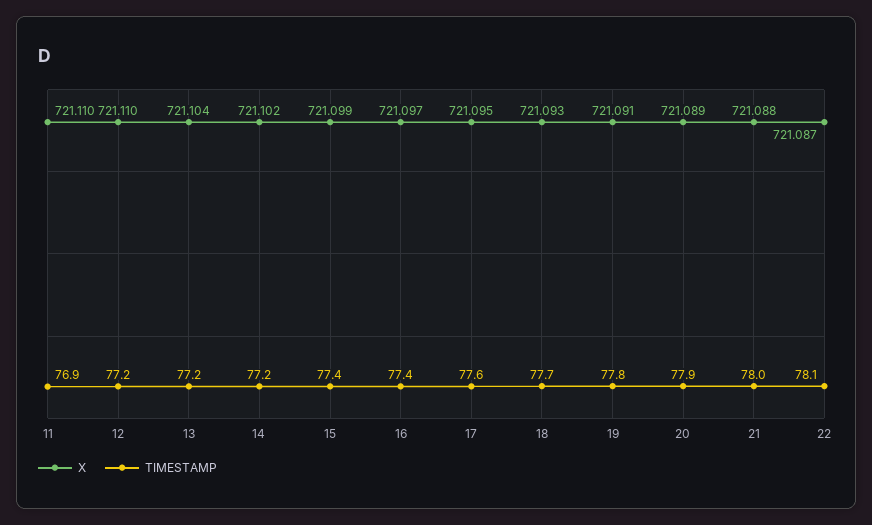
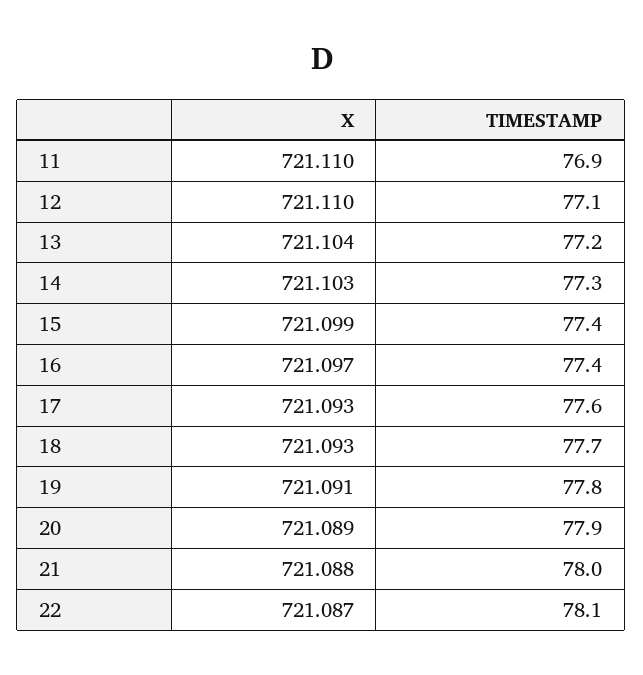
  {
    "X": {
      "11": 721.11,
      "12": 721.11,
      "13": 721.104,
-     "14": 721.102,
+     "14": 721.103,
      "15": 721.099,
      "16": 721.097,
-     "17": 721.095,
+     "17": 721.093,
      "18": 721.093,
      "19": 721.091,
      "20": 721.089,
      "21": 721.088,
      "22": 721.087
    },
    "TIMESTAMP": {
      "11": 76.9,
-     "12": 77.2,
+     "12": 77.1,
      "13": 77.2,
-     "14": 77.2,
+     "14": 77.3,
      "15": 77.4,
      "16": 77.4,
      "17": 77.6,
      "18": 77.7,
      "19": 77.8,
      "20": 77.9,
      "21": 78,
      "22": 78.1
    }
  }

